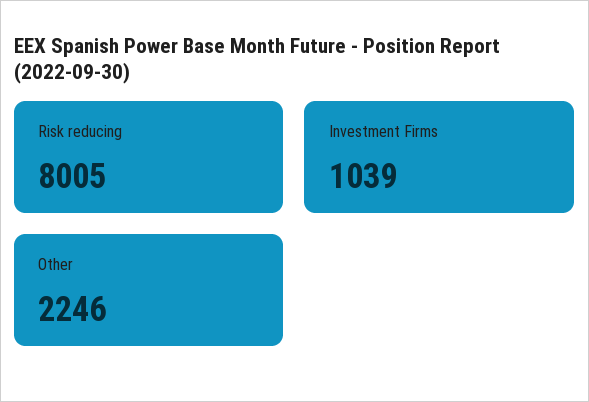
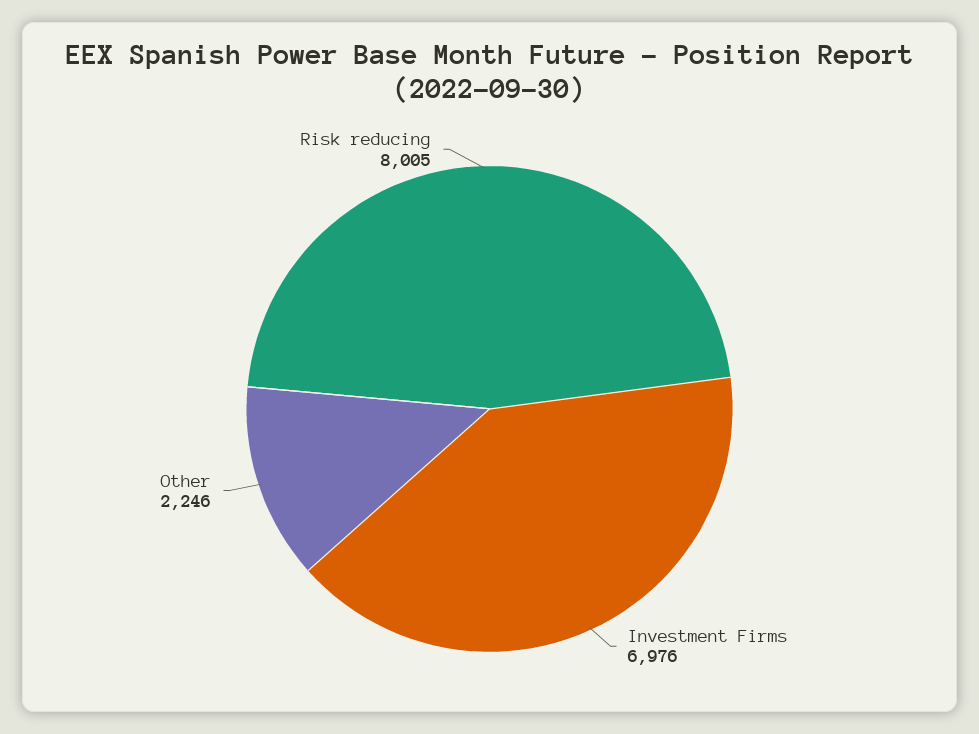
  {
    "Risk reducing": 8005,
-   "Investment Firms": 1039,
+   "Investment Firms": 6976,
    "Other": 2246
  }

